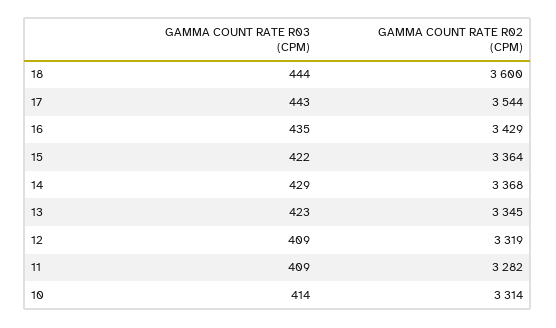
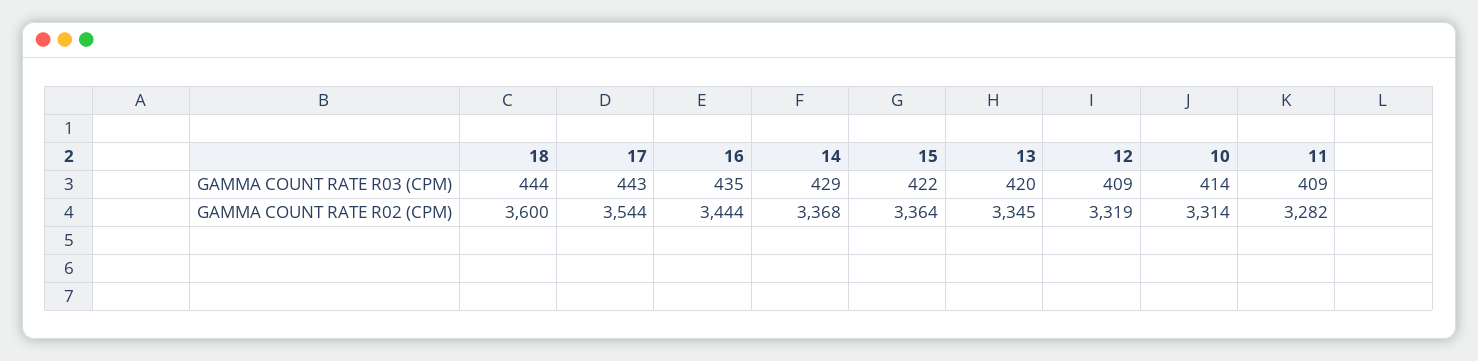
  {
    "GAMMA COUNT RATE R03 (CPM)": {
      "18": 444,
      "17": 443,
      "16": 435,
      "15": 422,
      "14": 429,
-     "13": 423,
+     "13": 420,
      "12": 409,
      "11": 409,
      "10": 414
    },
    "GAMMA COUNT RATE R02 (CPM)": {
      "18": 3600,
      "17": 3544,
-     "16": 3429,
+     "16": 3444,
      "15": 3364,
      "14": 3368,
      "13": 3345,
      "12": 3319,
      "11": 3282,
      "10": 3314
    }
  }

